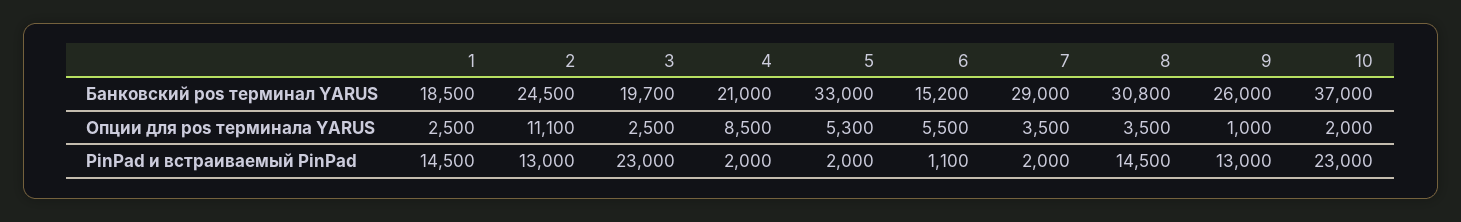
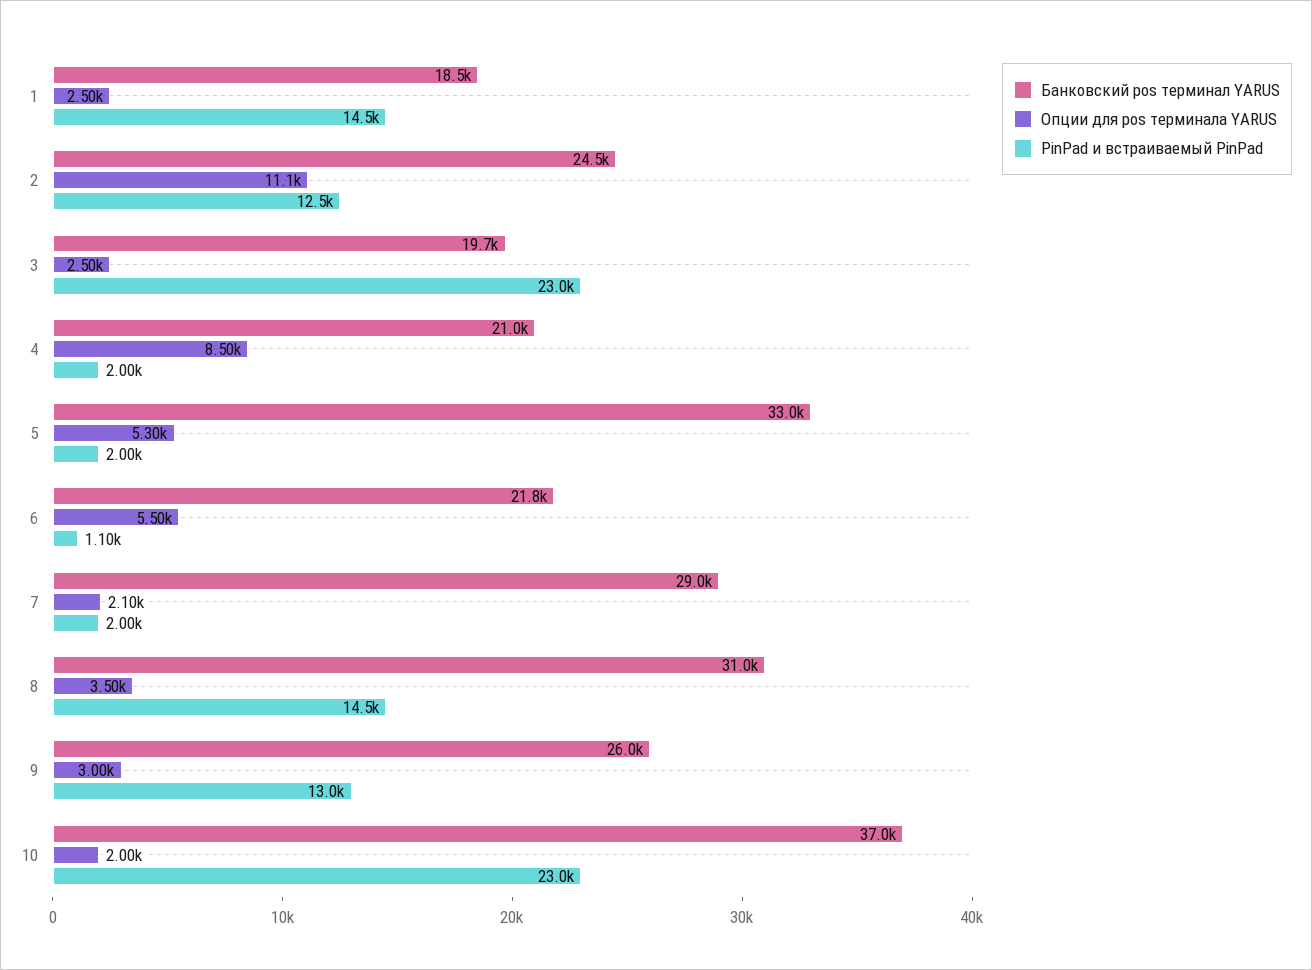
  {
    "Банковский pos терминал YARUS": {
      "1": 18500,
      "2": 24500,
      "3": 19700,
      "4": 21000,
      "5": 33000,
-     "6": 15200,
+     "6": 21800,
      "7": 29000,
-     "8": 30800,
+     "8": 31000,
      "9": 26000,
      "10": 37000
    },
    "Опции для pos терминала YARUS": {
      "1": 2500,
      "2": 11100,
      "3": 2500,
      "4": 8500,
      "5": 5300,
      "6": 5500,
-     "7": 3500,
+     "7": 2100,
      "8": 3500,
-     "9": 1000,
+     "9": 3000,
      "10": 2000
    },
    "PinPad и встраиваемый PinPad": {
      "1": 14500,
-     "2": 13000,
+     "2": 12500,
      "3": 23000,
      "4": 2000,
      "5": 2000,
      "6": 1100,
      "7": 2000,
      "8": 14500,
      "9": 13000,
      "10": 23000
    }
  }

